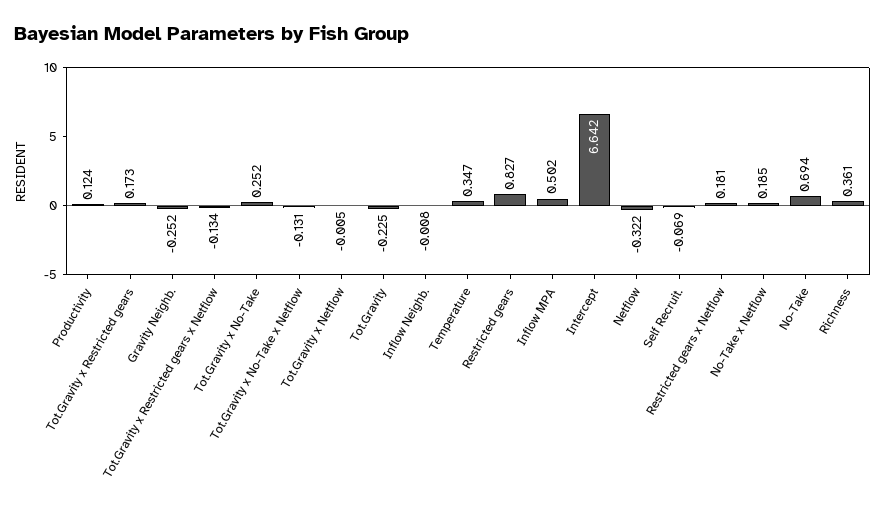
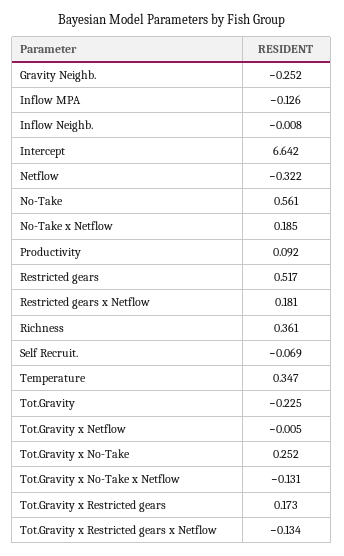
  {
-   "Productivity": 0.124,
+   "Productivity": 0.092,
    "Tot.Gravity x Restricted gears": 0.173,
    "Gravity Neighb.": -0.252,
    "Tot.Gravity x Restricted gears x Netflow": -0.134,
    "Tot.Gravity x No-Take": 0.252,
    "Tot.Gravity x No-Take x Netflow": -0.131,
    "Tot.Gravity x Netflow": -0.005,
    "Tot.Gravity": -0.225,
    "Inflow Neighb.": -0.008,
    "Temperature": 0.347,
-   "Restricted gears": 0.827,
+   "Restricted gears": 0.517,
-   "Inflow MPA": 0.502,
+   "Inflow MPA": -0.126,
    "Intercept": 6.642,
    "Netflow": -0.322,
    "Self Recruit.": -0.069,
    "Restricted gears x Netflow": 0.181,
    "No-Take x Netflow": 0.185,
-   "No-Take": 0.694,
+   "No-Take": 0.561,
    "Richness": 0.361
  }

